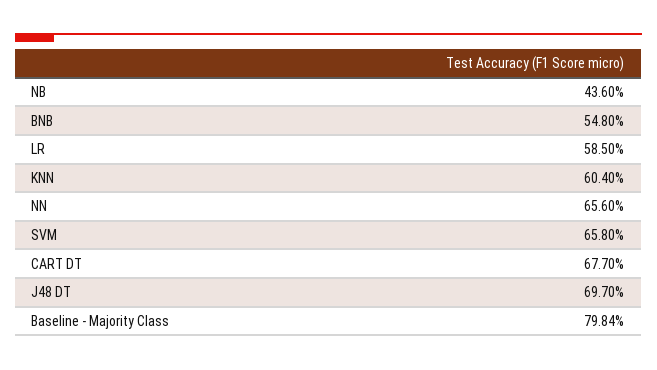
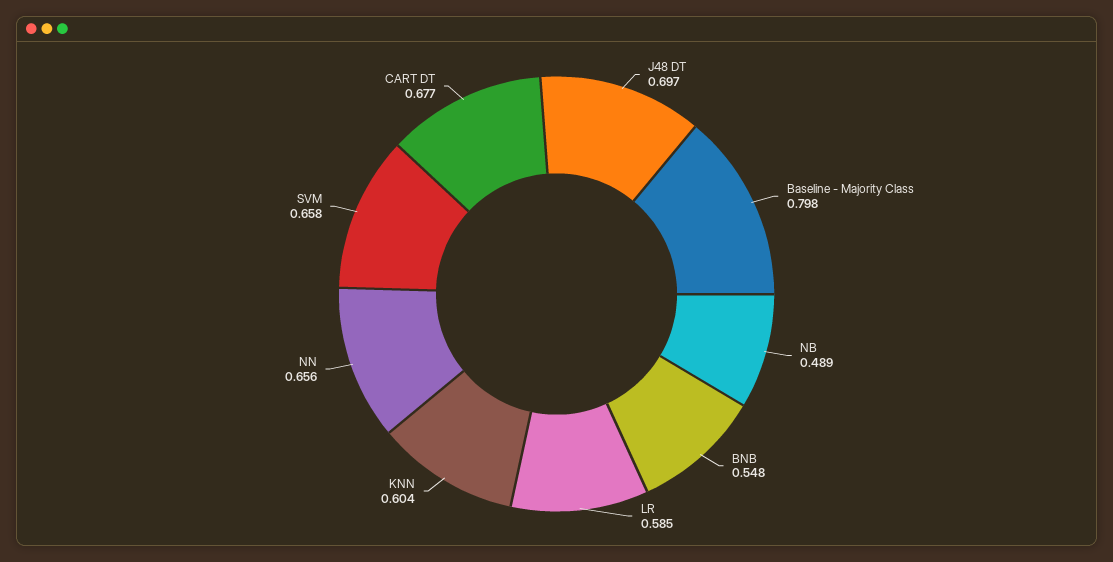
  {
-   "NB": 0.436,
+   "NB": 0.489,
    "BNB": 0.548,
    "LR": 0.585,
    "KNN": 0.604,
    "NN": 0.656,
    "SVM": 0.658,
    "CART DT": 0.677,
    "J48 DT": 0.697,
    "Baseline - Majority Class": 0.7984
  }

